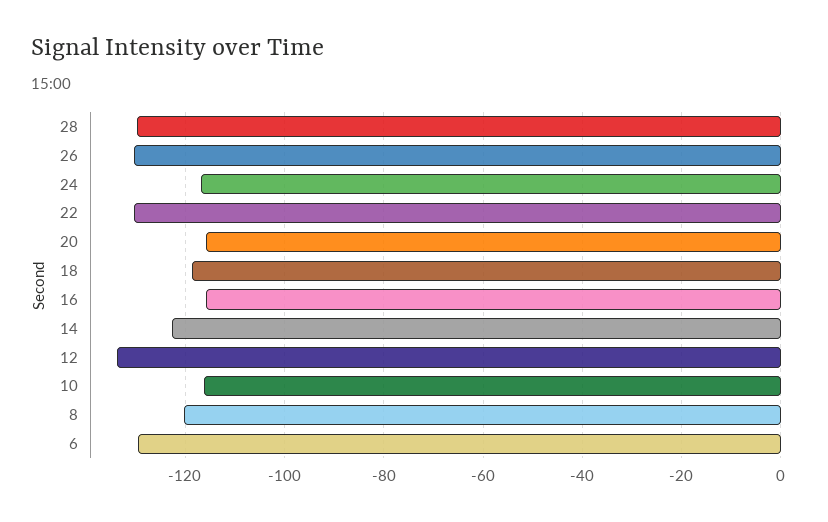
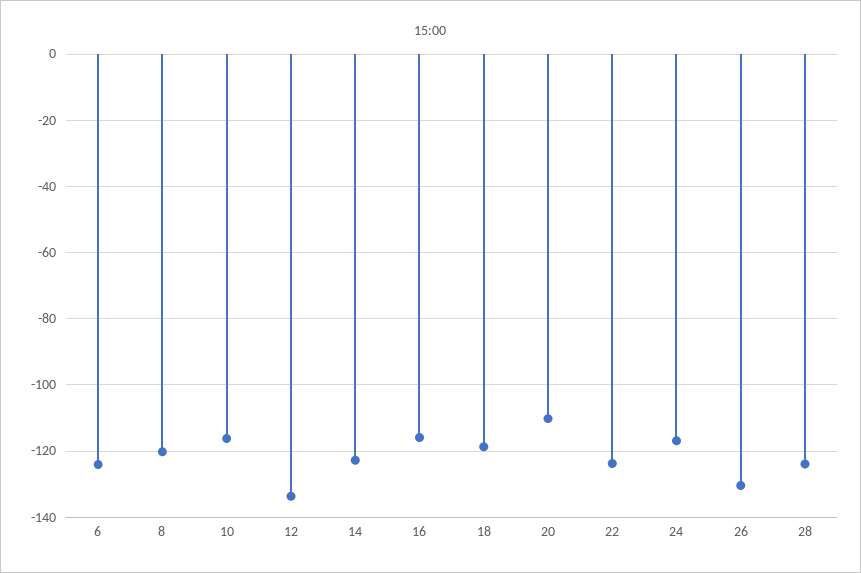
  {
-   "28": -130,
+   "28": -124,
    "26": -130,
    "24": -116,
-   "22": -130,
+   "22": -124,
-   "20": -116,
+   "20": -110,
    "18": -118,
    "16": -116,
    "14": -122,
    "12": -134,
    "10": -116,
    "8": -120,
-   "6": -130
+   "6": -124
  }

